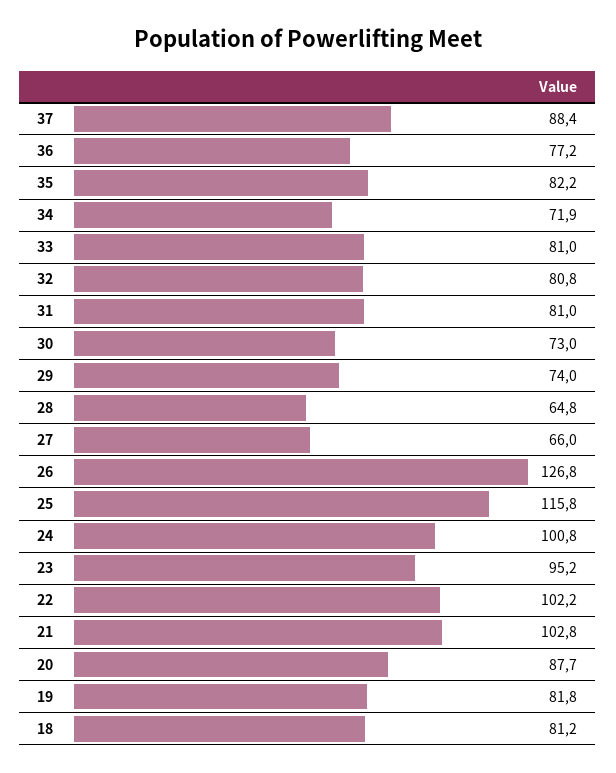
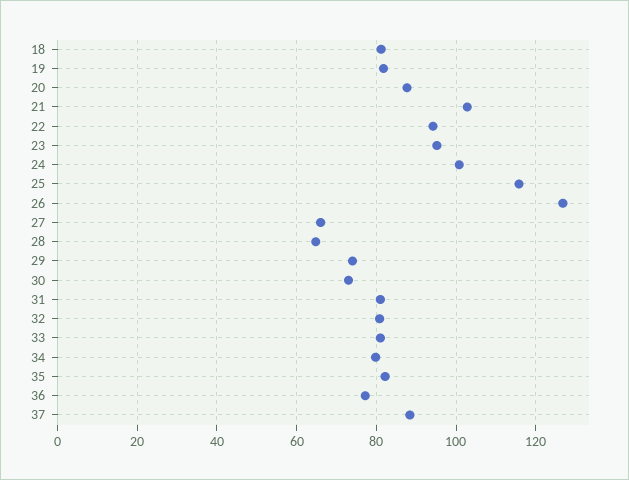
  {
    "37": 88.4,
    "36": 77.2,
    "35": 82.2,
-   "34": 71.9,
+   "34": 80,
    "33": 81,
    "32": 80.8,
    "31": 81,
    "30": 73,
    "29": 74,
    "28": 64.8,
    "27": 66,
    "26": 126.8,
    "25": 115.8,
    "24": 100.8,
    "23": 95.2,
-   "22": 102.2,
+   "22": 94,
    "21": 102.8,
    "20": 87.7,
    "19": 81.8,
    "18": 81.2
  }

